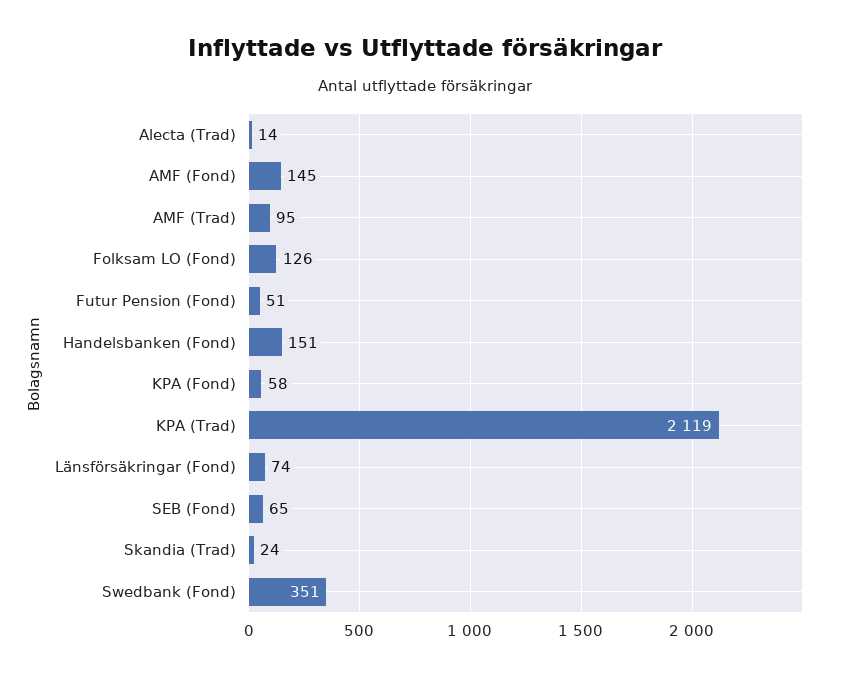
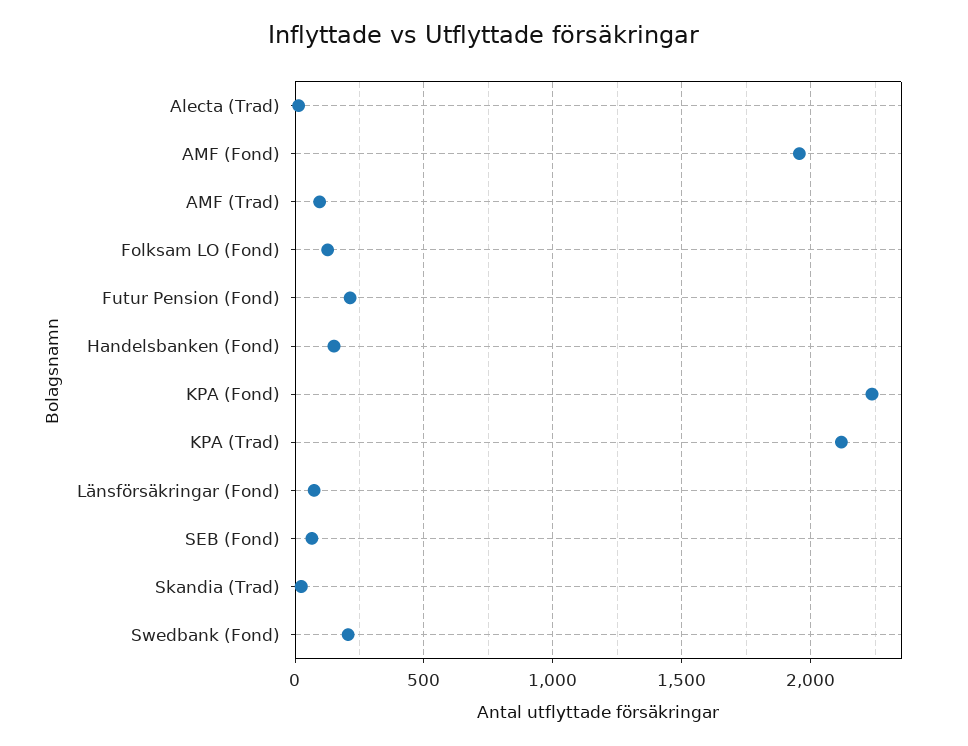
  {
    "Alecta (Trad)": 14,
-   "AMF (Fond)": 145,
+   "AMF (Fond)": 1950,
    "AMF (Trad)": 95,
    "Folksam LO (Fond)": 126,
-   "Futur Pension (Fond)": 51,
+   "Futur Pension (Fond)": 200,
    "Handelsbanken (Fond)": 151,
-   "KPA (Fond)": 58,
+   "KPA (Fond)": 2250,
    "KPA (Trad)": 2119,
    "Länsförsäkringar (Fond)": 74,
    "SEB (Fond)": 65,
    "Skandia (Trad)": 24,
-   "Swedbank (Fond)": 351
+   "Swedbank (Fond)": 200
  }

